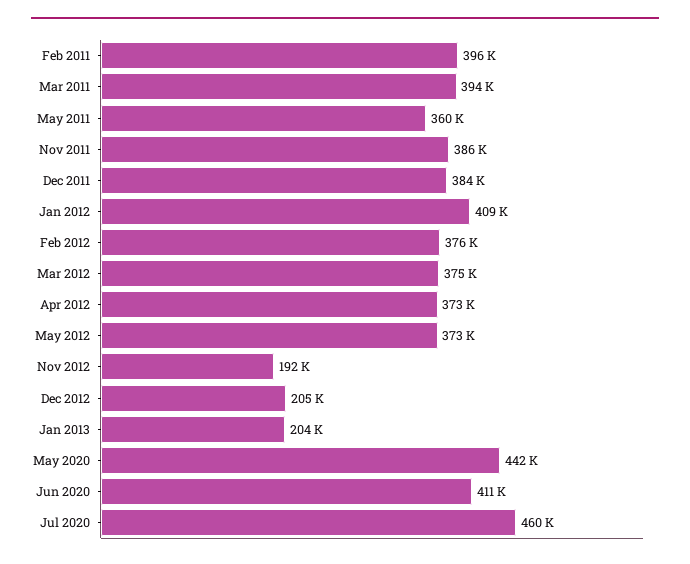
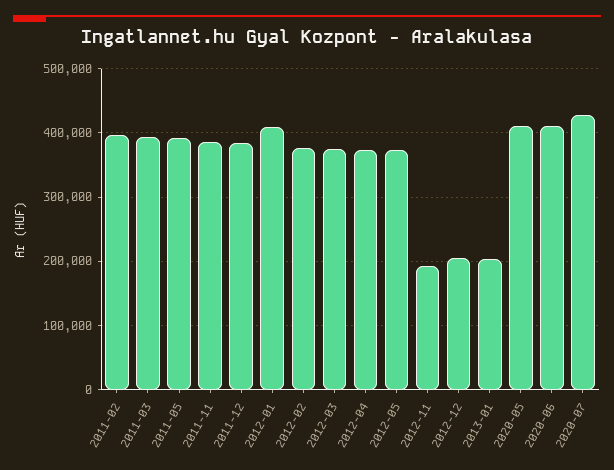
  {
    "Feb 2011": 396000,
    "Mar 2011": 394000,
-   "May 2011": 360000,
+   "May 2011": 390000,
    "Nov 2011": 386000,
    "Dec 2011": 384000,
    "Jan 2012": 409000,
    "Feb 2012": 376000,
    "Mar 2012": 375000,
    "Apr 2012": 373000,
    "May 2012": 373000,
    "Nov 2012": 192000,
    "Dec 2012": 205000,
    "Jan 2013": 204000,
-   "May 2020": 442000,
+   "May 2020": 410000,
    "Jun 2020": 411000,
-   "Jul 2020": 460000
+   "Jul 2020": 430000
  }

